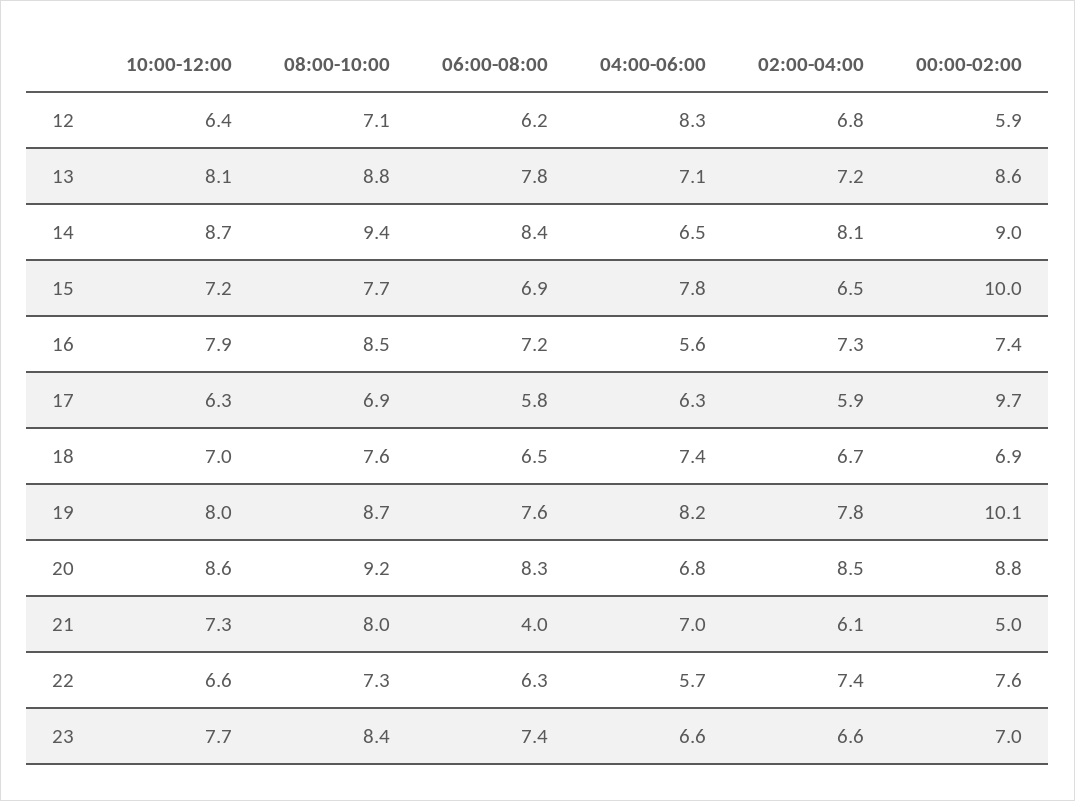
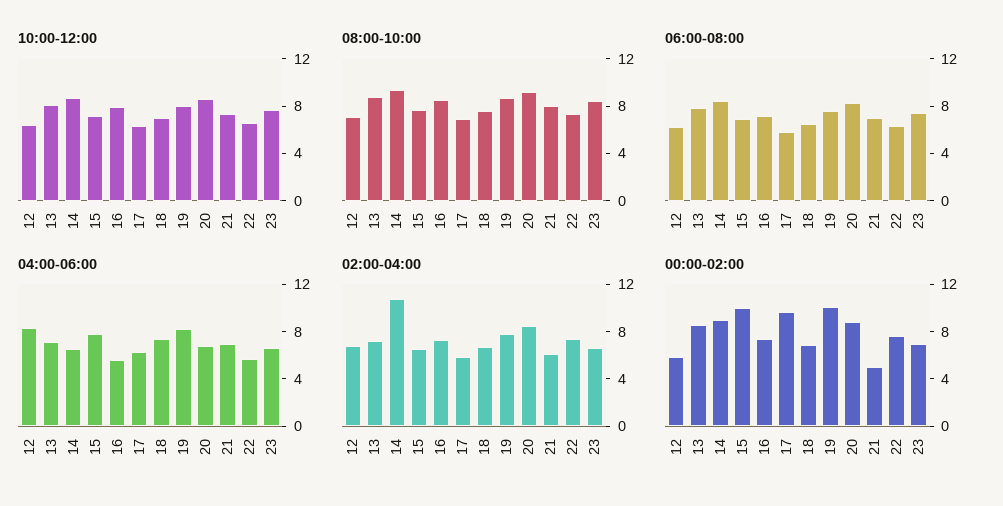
  {
    "10:00-12:00": {
      "12": 6.4,
      "13": 8.1,
      "14": 8.7,
      "15": 7.2,
      "16": 7.9,
      "17": 6.3,
      "18": 7,
      "19": 8,
      "20": 8.6,
      "21": 7.3,
      "22": 6.6,
      "23": 7.7
    },
    "08:00-10:00": {
      "12": 7.1,
      "13": 8.8,
      "14": 9.4,
      "15": 7.7,
      "16": 8.5,
      "17": 6.9,
      "18": 7.6,
      "19": 8.7,
      "20": 9.2,
      "21": 8,
      "22": 7.3,
      "23": 8.4
    },
    "06:00-08:00": {
      "12": 6.2,
      "13": 7.8,
      "14": 8.4,
      "15": 6.9,
      "16": 7.2,
      "17": 5.8,
      "18": 6.5,
      "19": 7.6,
      "20": 8.3,
-     "21": 4,
+     "21": 7,
      "22": 6.3,
      "23": 7.4
    },
    "04:00-06:00": {
      "12": 8.3,
      "13": 7.1,
      "14": 6.5,
      "15": 7.8,
      "16": 5.6,
      "17": 6.3,
      "18": 7.4,
      "19": 8.2,
      "20": 6.8,
      "21": 7,
      "22": 5.7,
      "23": 6.6
    },
    "02:00-04:00": {
      "12": 6.8,
      "13": 7.2,
-     "14": 8.1,
+     "14": 11,
      "15": 6.5,
      "16": 7.3,
      "17": 5.9,
      "18": 6.7,
      "19": 7.8,
      "20": 8.5,
      "21": 6.1,
      "22": 7.4,
      "23": 6.6
    },
    "00:00-02:00": {
      "12": 5.9,
      "13": 8.6,
      "14": 9,
      "15": 10,
      "16": 7.4,
      "17": 9.7,
      "18": 6.9,
      "19": 10.1,
      "20": 8.8,
      "21": 5,
      "22": 7.6,
      "23": 7
    }
  }

